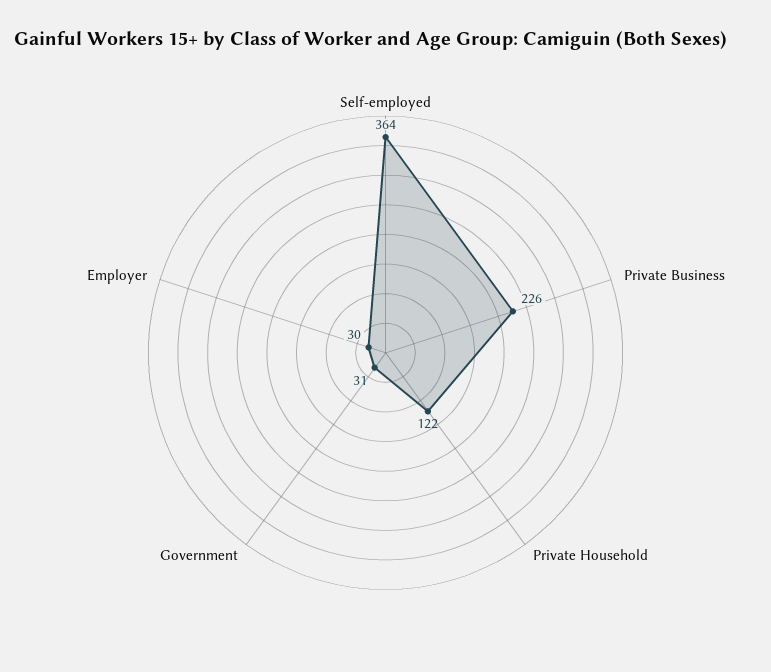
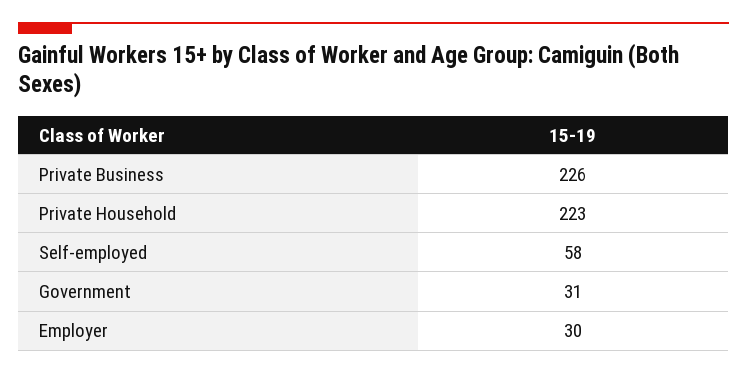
  {
-   "Self-employed": 364,
+   "Self-employed": 58,
    "Private Business": 226,
-   "Private Household": 122,
+   "Private Household": 223,
    "Government": 31,
    "Employer": 30
  }

